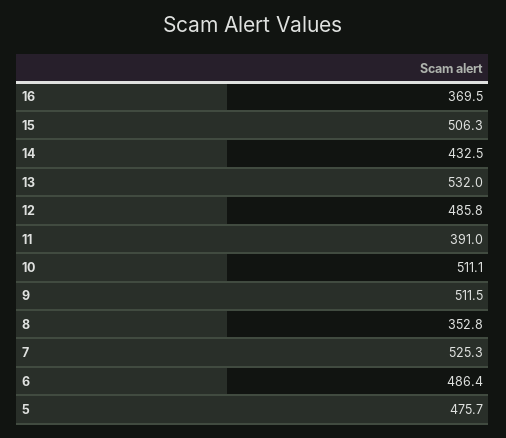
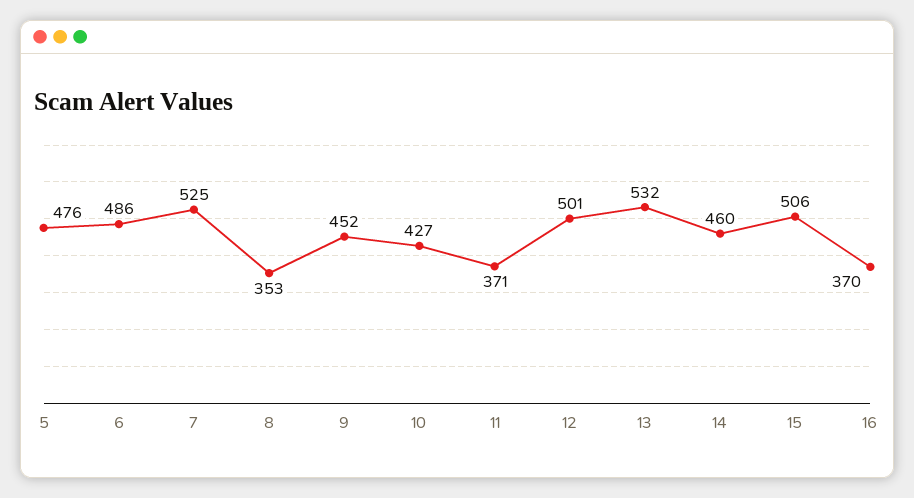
  {
    "16": 369.5,
    "15": 506.3,
-   "14": 432.5,
+   "14": 460,
    "13": 532,
-   "12": 485.8,
+   "12": 501,
-   "11": 391,
+   "11": 371,
-   "10": 511.1,
+   "10": 427,
-   "9": 511.5,
+   "9": 452,
    "8": 352.8,
    "7": 525.3,
    "6": 486.4,
    "5": 475.7
  }

